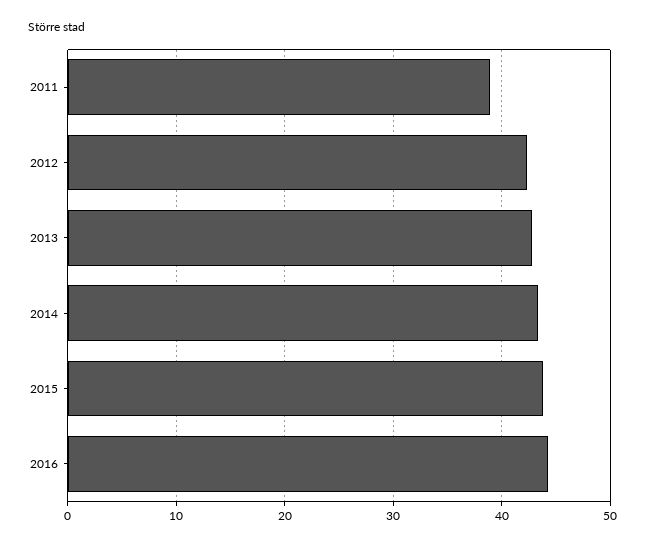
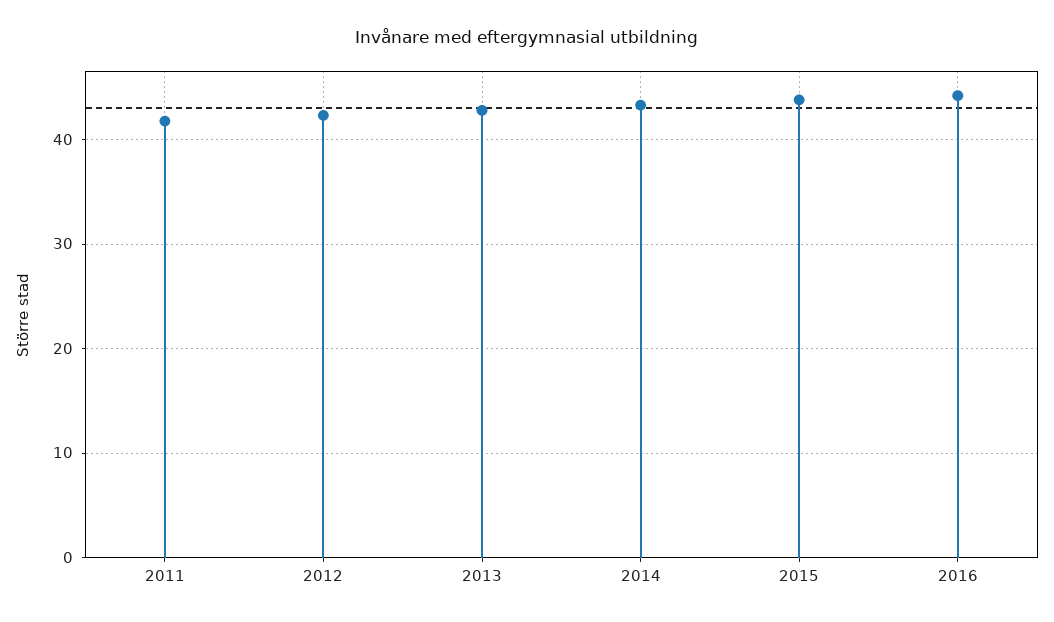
  {
-   "2011": 39,
+   "2011": 42,
    "2012": 42,
    "2013": 43,
    "2014": 43,
    "2015": 44,
    "2016": 44
  }

